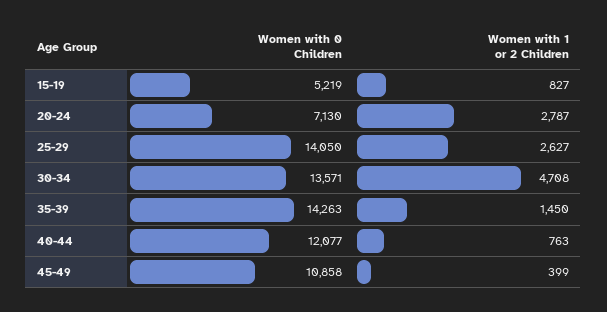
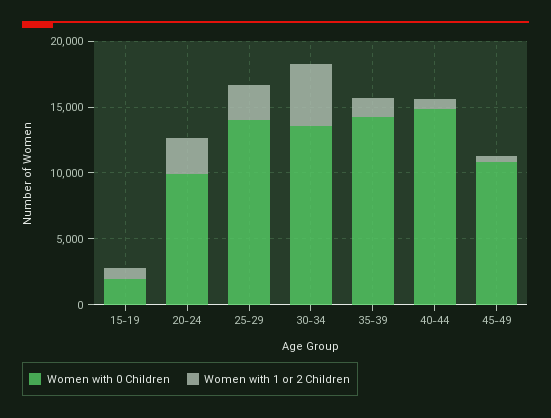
  {
    "Women with 0 Children": {
-     "15-19": 5219,
+     "15-19": 2000,
-     "20-24": 7130,
+     "20-24": 10000,
      "25-29": 14050,
      "30-34": 13571,
      "35-39": 14263,
-     "40-44": 12077,
+     "40-44": 15000,
      "45-49": 10858
    },
    "Women with 1 or 2 Children": {
      "15-19": 827,
      "20-24": 2787,
      "25-29": 2627,
      "30-34": 4708,
      "35-39": 1450,
      "40-44": 763,
      "45-49": 399
    }
  }

